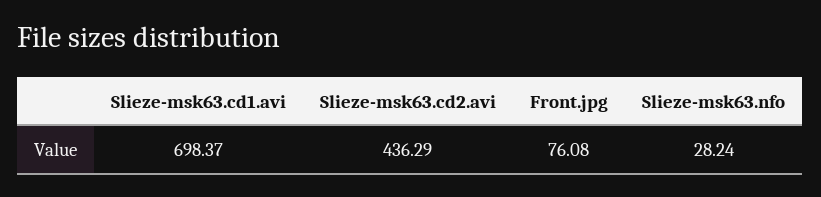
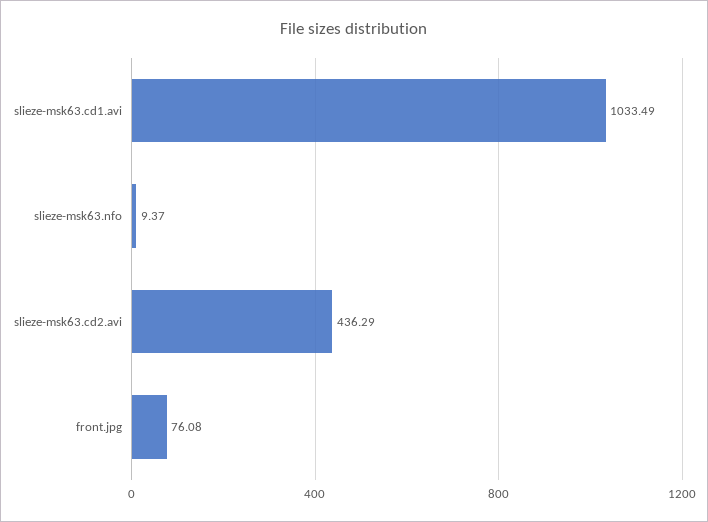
  {
-   "Slieze-msk63.cd1.avi": 698.37,
+   "Slieze-msk63.cd1.avi": 1033.49,
    "Slieze-msk63.cd2.avi": 436.29,
    "Front.jpg": 76.08,
-   "Slieze-msk63.nfo": 28.24
+   "Slieze-msk63.nfo": 9.37
  }

